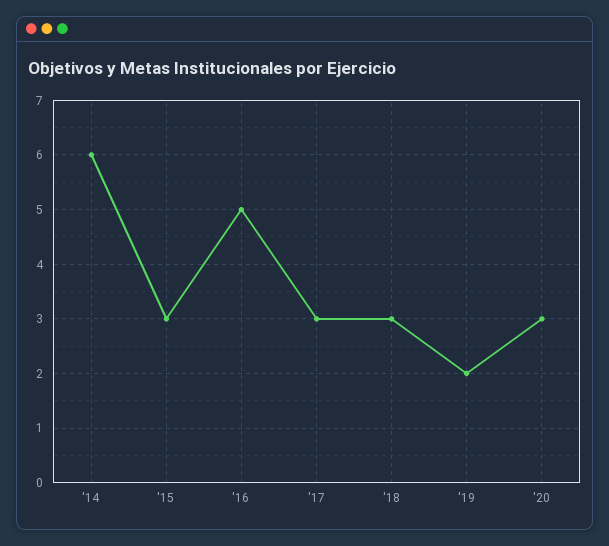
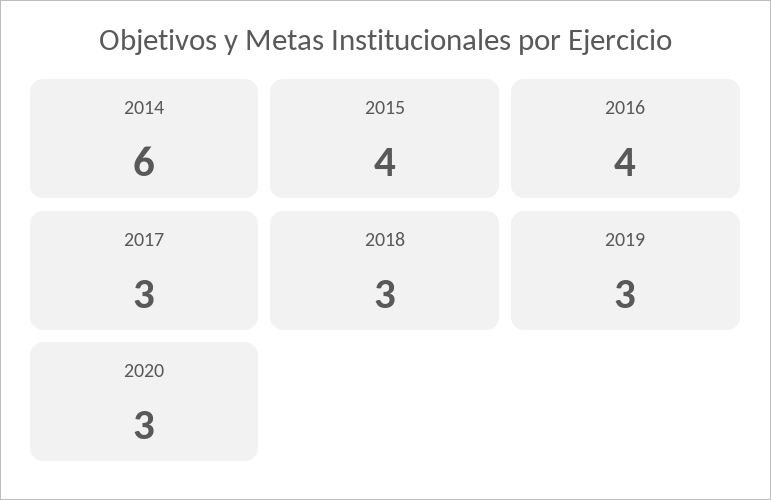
  {
    "'14": 6,
-   "'15": 3,
+   "'15": 4,
-   "'16": 5,
+   "'16": 4,
    "'17": 3,
    "'18": 3,
-   "'19": 2,
+   "'19": 3,
    "'20": 3
  }

